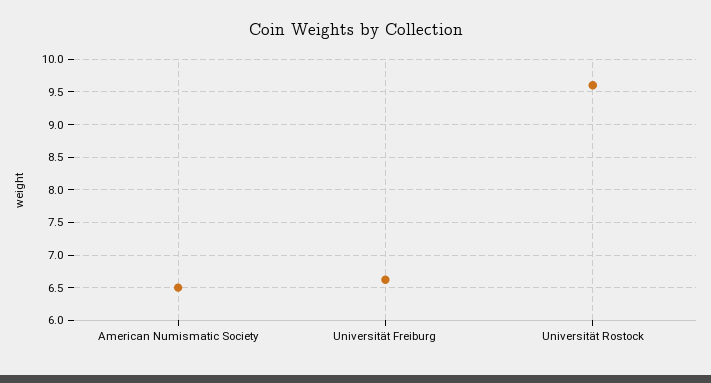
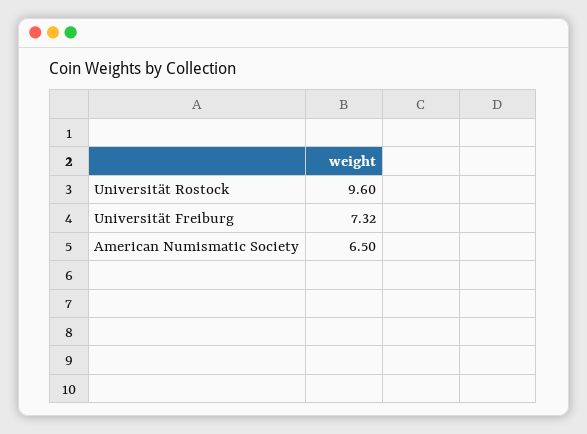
  {
    "American Numismatic Society": 6.5,
-   "Universität Freiburg": 6.6,
+   "Universität Freiburg": 7.32,
    "Universität Rostock": 9.6
  }

